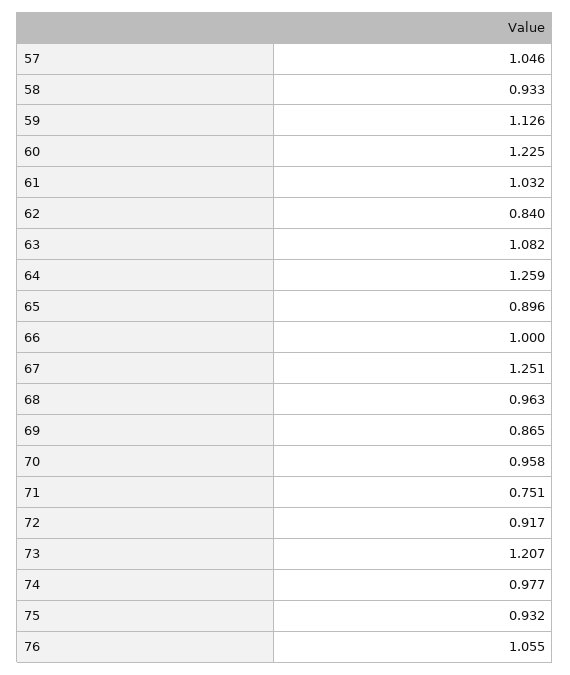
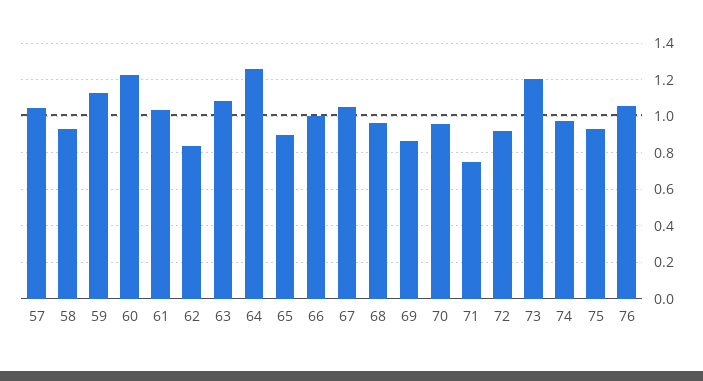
  {
    "57": 1.046,
    "58": 0.933,
    "59": 1.126,
    "60": 1.225,
    "61": 1.032,
    "62": 0.84,
    "63": 1.082,
    "64": 1.259,
    "65": 0.896,
    "66": 1,
-   "67": 1.251,
+   "67": 1.05,
    "68": 0.963,
    "69": 0.865,
    "70": 0.958,
    "71": 0.751,
    "72": 0.917,
    "73": 1.207,
    "74": 0.977,
    "75": 0.932,
    "76": 1.055
  }

